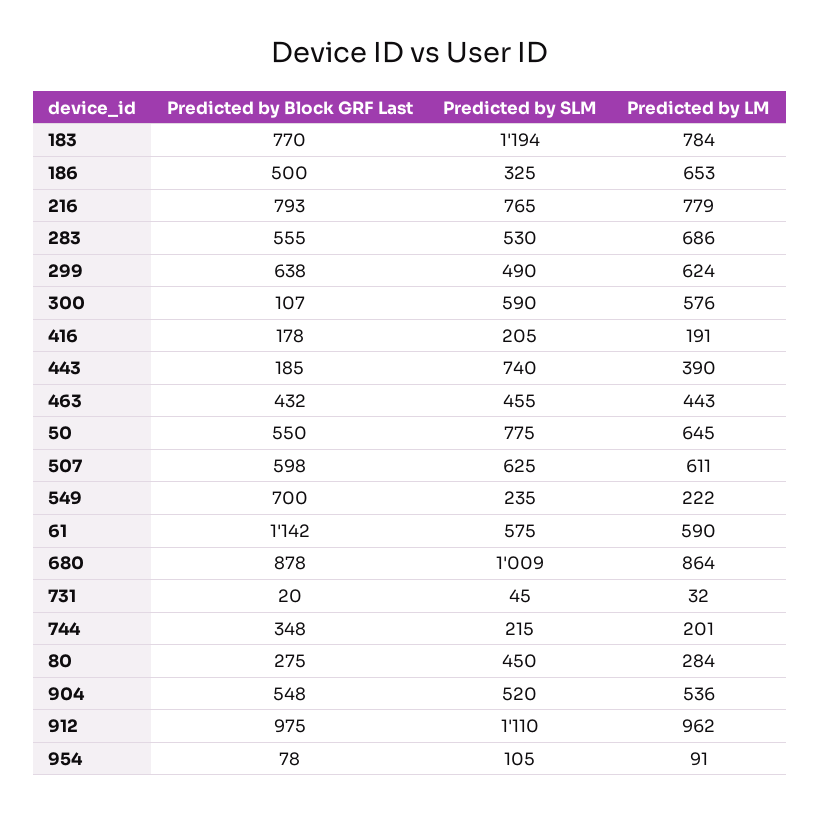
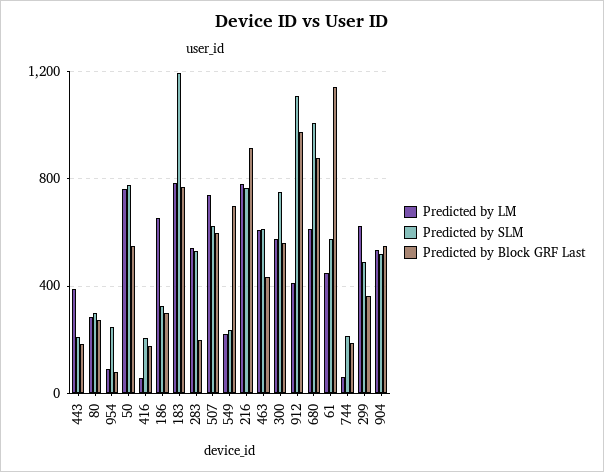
  {
    "Predicted by Block GRF Last": {
      "183": 770,
-     "186": 500,
+     "186": 300,
-     "216": 793,
+     "216": 900,
-     "283": 555,
+     "283": 200,
-     "299": 638,
+     "299": 350,
-     "300": 107,
+     "300": 550,
      "416": 178,
      "443": 185,
      "463": 432,
      "50": 550,
      "507": 598,
      "549": 700,
      "61": 1142,
      "680": 878,
-     "731": 20,
-     "744": 348,
+     "744": 200,
      "80": 275,
      "904": 548,
      "912": 975,
      "954": 78
    },
    "Predicted by SLM": {
      "183": 1194,
      "186": 325,
      "216": 765,
      "283": 530,
      "299": 490,
-     "300": 590,
+     "300": 750,
      "416": 205,
-     "443": 740,
+     "443": 200,
-     "463": 455,
+     "463": 600,
      "50": 775,
      "507": 625,
      "549": 235,
      "61": 575,
      "680": 1009,
-     "731": 45,
      "744": 215,
-     "80": 450,
+     "80": 300,
      "904": 520,
      "912": 1110,
-     "954": 105
+     "954": 250
    },
    "Predicted by LM": {
      "183": 784,
      "186": 653,
      "216": 779,
-     "283": 686,
+     "283": 550,
      "299": 624,
      "300": 576,
-     "416": 191,
+     "416": 50,
      "443": 390,
-     "463": 443,
+     "463": 600,
-     "50": 645,
+     "50": 750,
-     "507": 611,
+     "507": 750,
      "549": 222,
-     "61": 590,
+     "61": 450,
-     "680": 864,
+     "680": 600,
-     "731": 32,
-     "744": 201,
+     "744": 50,
      "80": 284,
      "904": 536,
-     "912": 962,
+     "912": 400,
      "954": 91
    }
  }

